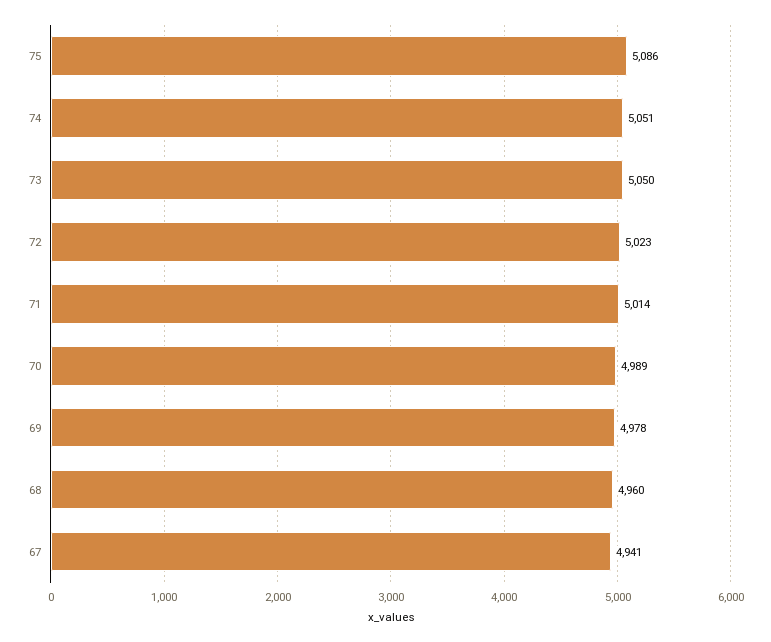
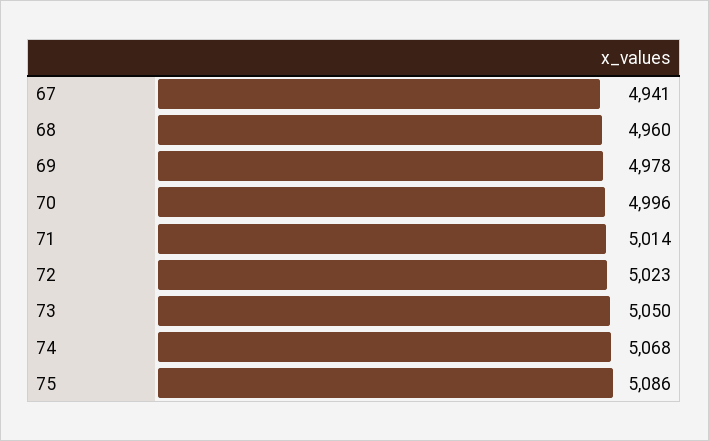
  {
    "75": 5086,
-   "74": 5051,
+   "74": 5068,
    "73": 5050,
    "72": 5023,
    "71": 5014,
-   "70": 4989,
+   "70": 4996,
    "69": 4978,
    "68": 4960,
    "67": 4941
  }

